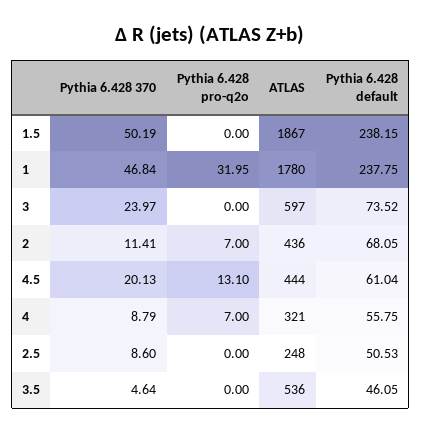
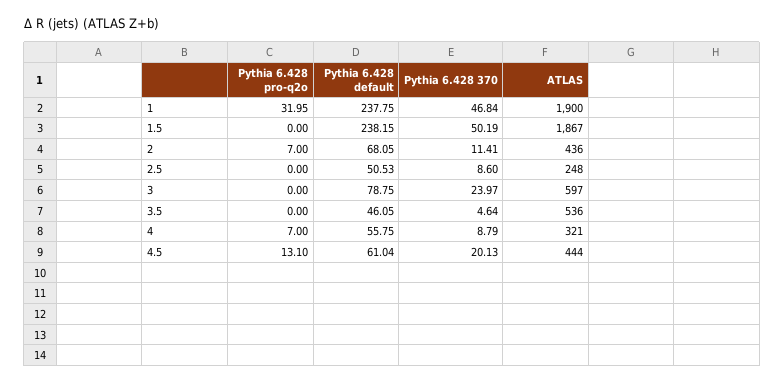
  {
    "Pythia 6.428 370": {
      "1.5": 50.19,
      "1": 46.84,
      "3": 23.97,
      "2": 11.41,
      "4.5": 20.13,
      "4": 8.79,
      "2.5": 8.6,
      "3.5": 4.64
    },
    "Pythia 6.428 pro-q2o": {
      "1.5": 0,
      "1": 31.95,
      "3": 0,
      "2": 7,
      "4.5": 13.1,
      "4": 7,
      "2.5": 0,
      "3.5": 0
    },
    "ATLAS": {
      "1.5": 1867,
-     "1": 1780,
+     "1": 1900,
      "3": 597,
      "2": 436,
      "4.5": 444,
      "4": 321,
      "2.5": 248,
      "3.5": 536
    },
    "Pythia 6.428 default": {
      "1.5": 238.15,
      "1": 237.75,
-     "3": 73.52,
+     "3": 78.75,
      "2": 68.05,
      "4.5": 61.04,
      "4": 55.75,
      "2.5": 50.53,
      "3.5": 46.05
    }
  }

